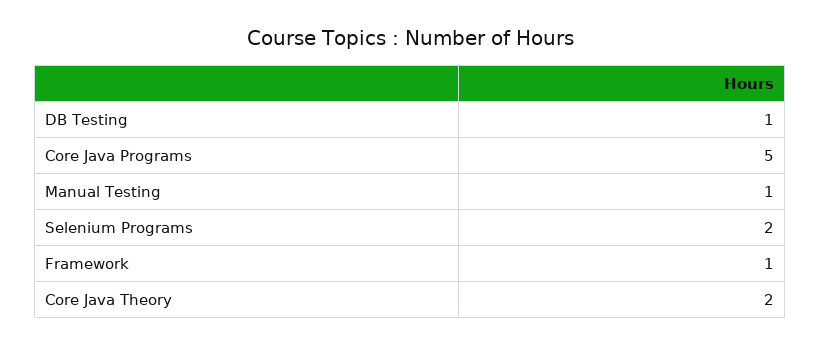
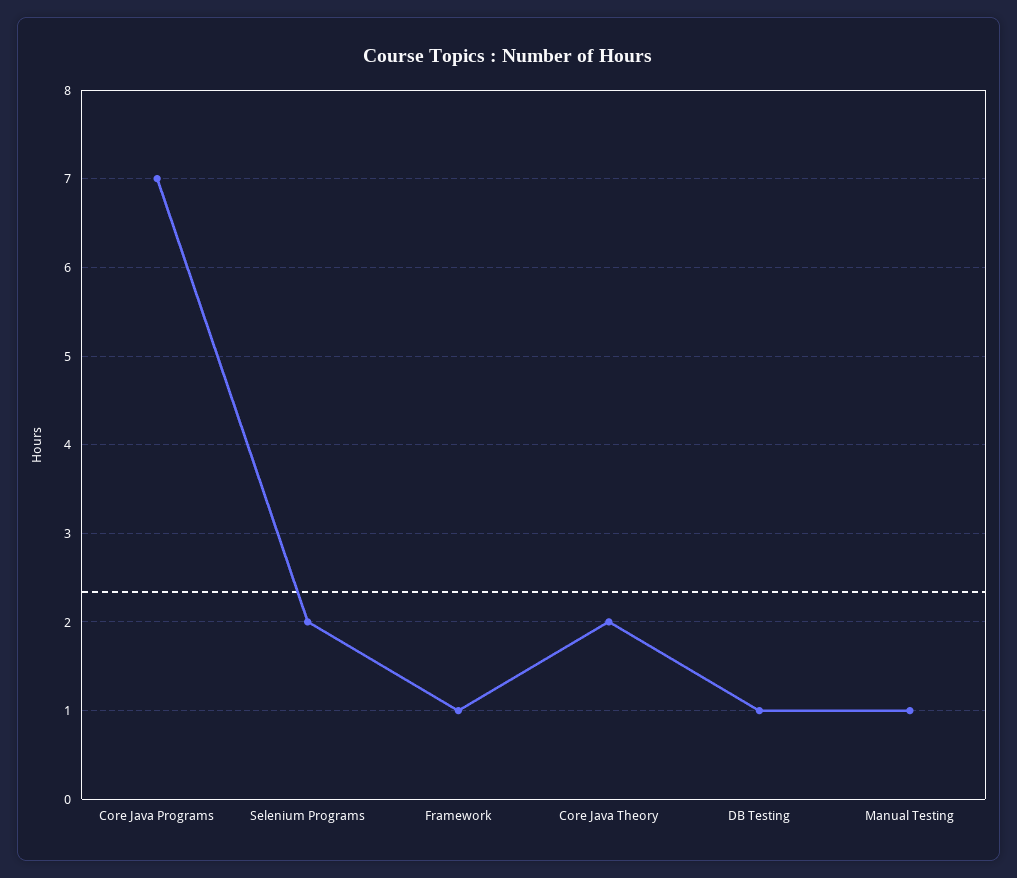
  {
    "DB Testing": 1,
-   "Core Java Programs": 5,
+   "Core Java Programs": 7,
    "Manual Testing": 1,
    "Selenium Programs": 2,
    "Framework": 1,
    "Core Java Theory": 2
  }

